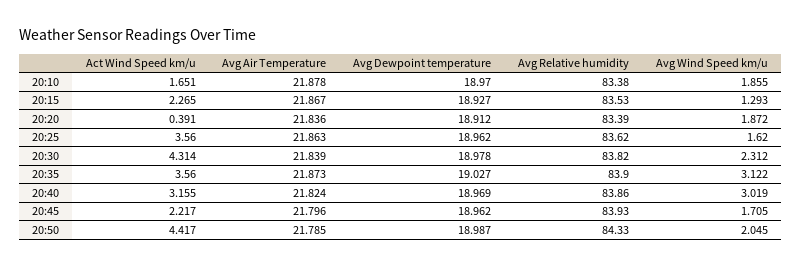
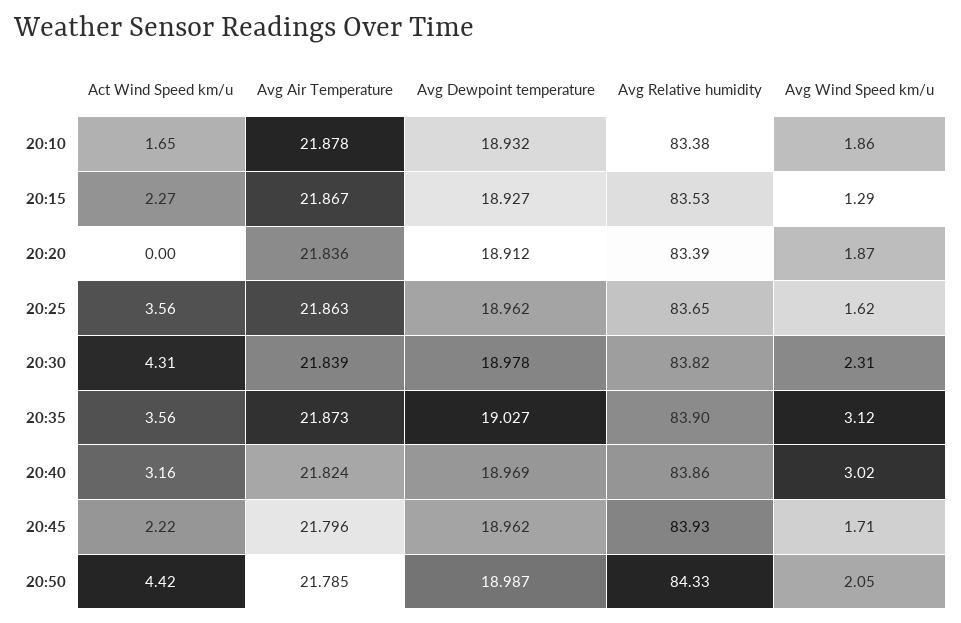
  {
    "Act Wind Speed km/u": {
      "20:10": 1.651,
      "20:15": 2.265,
-     "20:20": 0.391,
+     "20:20": 0,
      "20:25": 3.56,
      "20:30": 4.314,
      "20:35": 3.56,
      "20:40": 3.155,
      "20:45": 2.217,
      "20:50": 4.417
    },
    "Avg Air Temperature": {
      "20:10": 21.878,
      "20:15": 21.867,
      "20:20": 21.836,
      "20:25": 21.863,
      "20:30": 21.839,
      "20:35": 21.873,
      "20:40": 21.824,
      "20:45": 21.796,
      "20:50": 21.785
    },
    "Avg Dewpoint temperature": {
-     "20:10": 18.97,
+     "20:10": 18.932,
      "20:15": 18.927,
      "20:20": 18.912,
      "20:25": 18.962,
      "20:30": 18.978,
      "20:35": 19.027,
      "20:40": 18.969,
      "20:45": 18.962,
      "20:50": 18.987
    },
    "Avg Relative humidity": {
      "20:10": 83.38,
      "20:15": 83.53,
      "20:20": 83.39,
-     "20:25": 83.62,
+     "20:25": 83.65,
      "20:30": 83.82,
      "20:35": 83.9,
      "20:40": 83.86,
      "20:45": 83.93,
      "20:50": 84.33
    },
    "Avg Wind Speed km/u": {
      "20:10": 1.855,
      "20:15": 1.293,
      "20:20": 1.872,
      "20:25": 1.62,
      "20:30": 2.312,
      "20:35": 3.122,
      "20:40": 3.019,
      "20:45": 1.705,
      "20:50": 2.045
    }
  }

